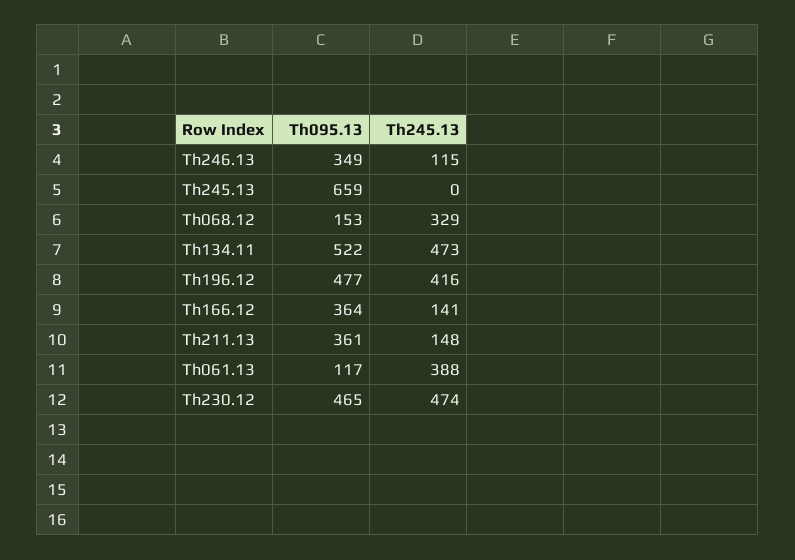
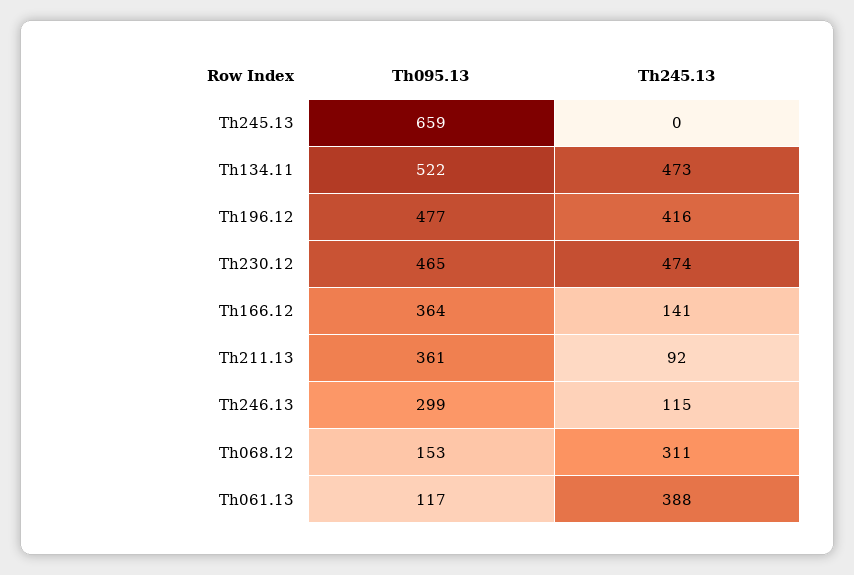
  {
    "Th095.13": {
-     "Th246.13": 349,
+     "Th246.13": 299,
      "Th245.13": 659,
      "Th068.12": 153,
      "Th134.11": 522,
      "Th196.12": 477,
      "Th166.12": 364,
      "Th211.13": 361,
      "Th061.13": 117,
      "Th230.12": 465
    },
    "Th245.13": {
      "Th246.13": 115,
      "Th245.13": 0,
-     "Th068.12": 329,
+     "Th068.12": 311,
      "Th134.11": 473,
      "Th196.12": 416,
      "Th166.12": 141,
-     "Th211.13": 148,
+     "Th211.13": 92,
      "Th061.13": 388,
      "Th230.12": 474
    }
  }

